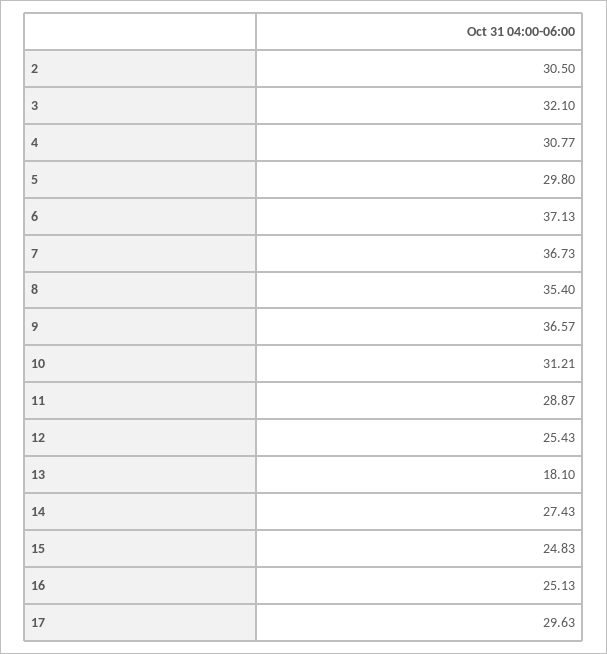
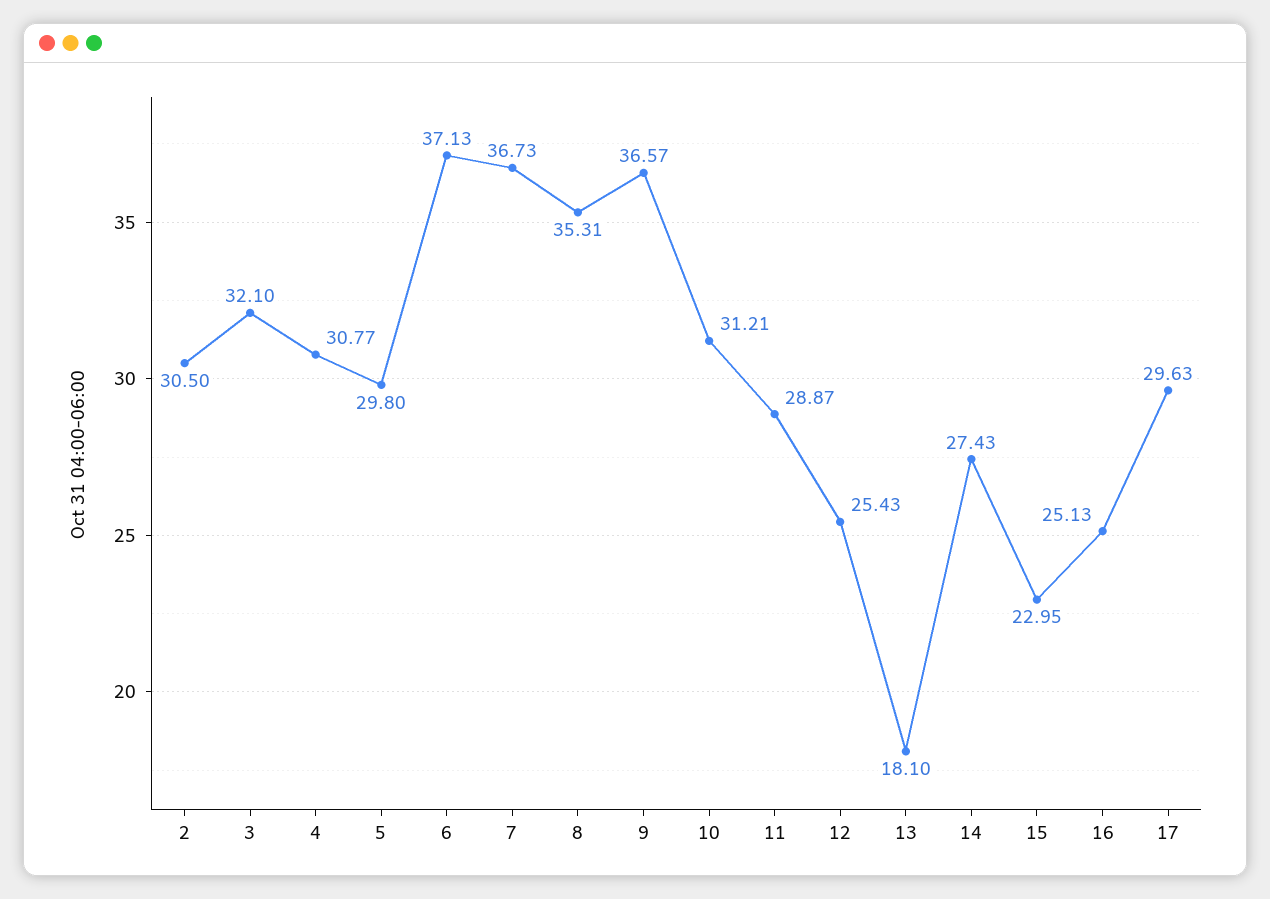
  {
    "2": 30.5,
    "3": 32.1,
    "4": 30.77,
    "5": 29.8,
    "6": 37.13,
    "7": 36.73,
-   "8": 35.4,
+   "8": 35.31,
    "9": 36.57,
    "10": 31.21,
    "11": 28.87,
    "12": 25.43,
    "13": 18.1,
    "14": 27.43,
-   "15": 24.83,
+   "15": 22.95,
    "16": 25.13,
    "17": 29.63
  }

